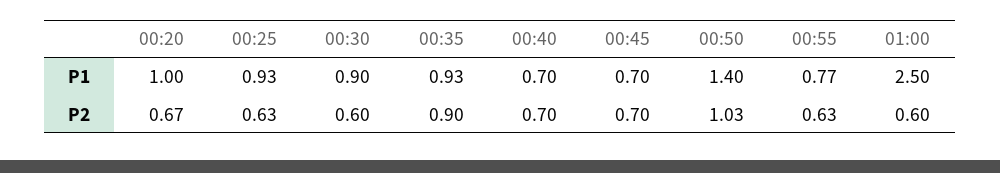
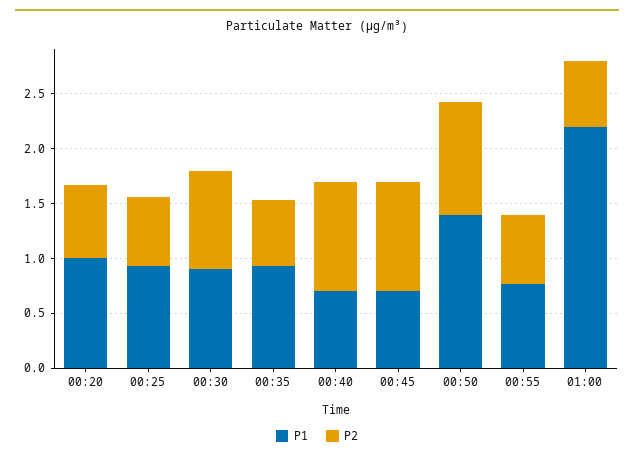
  {
    "P1": {
      "00:20": 1,
      "00:25": 0.93,
      "00:30": 0.9,
      "00:35": 0.93,
      "00:40": 0.7,
      "00:45": 0.7,
      "00:50": 1.4,
      "00:55": 0.77,
-     "01:00": 2.5
+     "01:00": 2.2
    },
    "P2": {
      "00:20": 0.67,
      "00:25": 0.63,
-     "00:30": 0.6,
+     "00:30": 0.9,
-     "00:35": 0.9,
+     "00:35": 0.6,
-     "00:40": 0.7,
+     "00:40": 1,
-     "00:45": 0.7,
+     "00:45": 1,
      "00:50": 1.03,
      "00:55": 0.63,
      "01:00": 0.6
    }
  }

